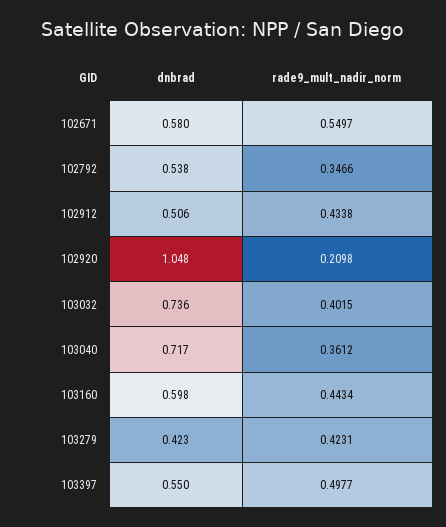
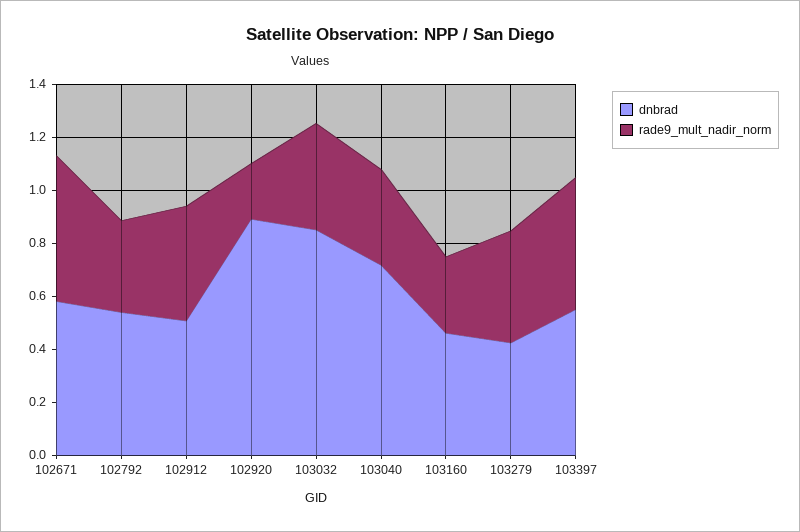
  {
    "dnbrad": {
      "102671": 0.58,
      "102792": 0.538,
      "102912": 0.506,
-     "102920": 1.048,
+     "102920": 0.9,
-     "103032": 0.736,
+     "103032": 0.85,
      "103040": 0.717,
-     "103160": 0.598,
+     "103160": 0.45,
      "103279": 0.423,
      "103397": 0.55
    },
    "rade9_mult_nadir_norm": {
      "102671": 0.5497,
      "102792": 0.3466,
      "102912": 0.4338,
      "102920": 0.2098,
      "103032": 0.4015,
      "103040": 0.3612,
-     "103160": 0.4434,
+     "103160": 0.3,
      "103279": 0.4231,
      "103397": 0.4977
    }
  }

